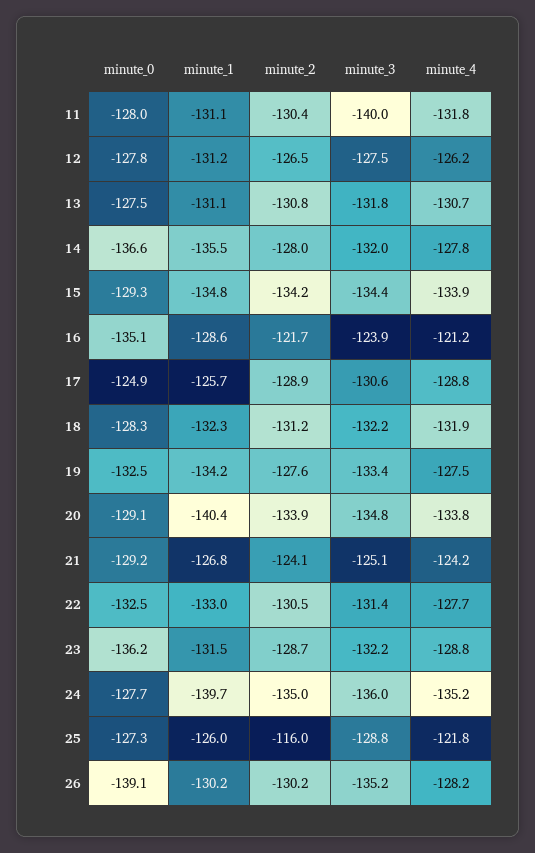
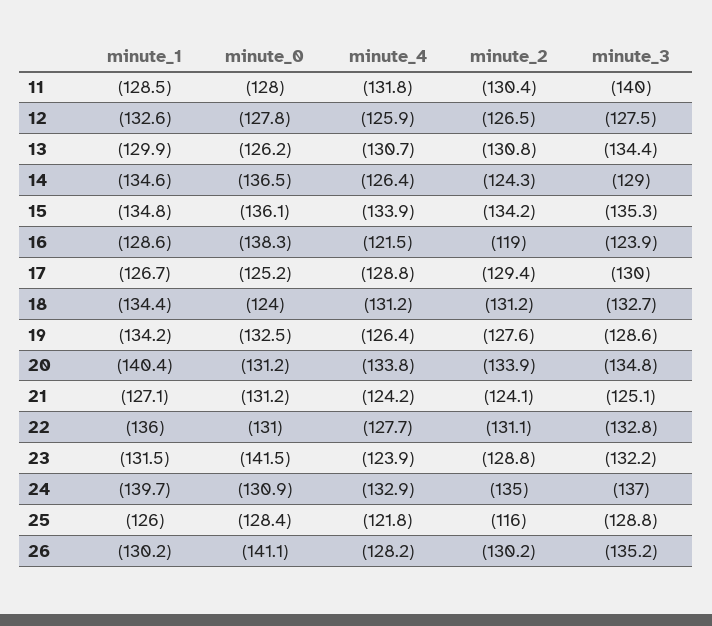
  {
    "minute_0": {
      "11": -128,
      "12": -127.8,
-     "13": -127.5,
+     "13": -126.2,
-     "14": -136.6,
+     "14": -136.5,
-     "15": -129.3,
+     "15": -136.1,
-     "16": -135.1,
+     "16": -138.3,
-     "17": -124.9,
+     "17": -125.2,
-     "18": -128.3,
+     "18": -124,
      "19": -132.5,
-     "20": -129.1,
+     "20": -131.2,
-     "21": -129.2,
+     "21": -131.2,
-     "22": -132.5,
+     "22": -131,
-     "23": -136.2,
+     "23": -141.5,
-     "24": -127.7,
+     "24": -130.9,
-     "25": -127.3,
+     "25": -128.4,
-     "26": -139.1
+     "26": -141.1
    },
    "minute_1": {
-     "11": -131.1,
+     "11": -128.5,
-     "12": -131.2,
+     "12": -132.6,
-     "13": -131.1,
+     "13": -129.9,
-     "14": -135.5,
+     "14": -134.6,
      "15": -134.8,
      "16": -128.6,
-     "17": -125.7,
+     "17": -126.7,
-     "18": -132.3,
+     "18": -134.4,
      "19": -134.2,
      "20": -140.4,
-     "21": -126.8,
+     "21": -127.1,
-     "22": -133,
+     "22": -136,
      "23": -131.5,
      "24": -139.7,
      "25": -126,
      "26": -130.2
    },
    "minute_2": {
      "11": -130.4,
      "12": -126.5,
      "13": -130.8,
-     "14": -128,
+     "14": -124.3,
      "15": -134.2,
-     "16": -121.7,
+     "16": -119,
-     "17": -128.9,
+     "17": -129.4,
      "18": -131.2,
      "19": -127.6,
      "20": -133.9,
      "21": -124.1,
-     "22": -130.5,
+     "22": -131.1,
-     "23": -128.7,
+     "23": -128.8,
      "24": -135,
      "25": -116,
      "26": -130.2
    },
    "minute_3": {
      "11": -140,
      "12": -127.5,
-     "13": -131.8,
+     "13": -134.4,
-     "14": -132,
+     "14": -129,
-     "15": -134.4,
+     "15": -135.3,
      "16": -123.9,
-     "17": -130.6,
+     "17": -130,
-     "18": -132.2,
+     "18": -132.7,
-     "19": -133.4,
+     "19": -128.6,
      "20": -134.8,
      "21": -125.1,
-     "22": -131.4,
+     "22": -132.8,
      "23": -132.2,
-     "24": -136,
+     "24": -137,
      "25": -128.8,
      "26": -135.2
    },
    "minute_4": {
      "11": -131.8,
-     "12": -126.2,
+     "12": -125.9,
      "13": -130.7,
-     "14": -127.8,
+     "14": -126.4,
      "15": -133.9,
-     "16": -121.2,
+     "16": -121.5,
      "17": -128.8,
-     "18": -131.9,
+     "18": -131.2,
-     "19": -127.5,
+     "19": -126.4,
      "20": -133.8,
      "21": -124.2,
      "22": -127.7,
-     "23": -128.8,
+     "23": -123.9,
-     "24": -135.2,
+     "24": -132.9,
      "25": -121.8,
      "26": -128.2
    }
  }

